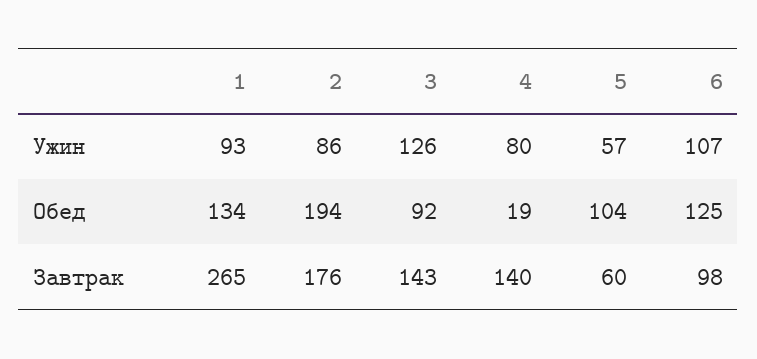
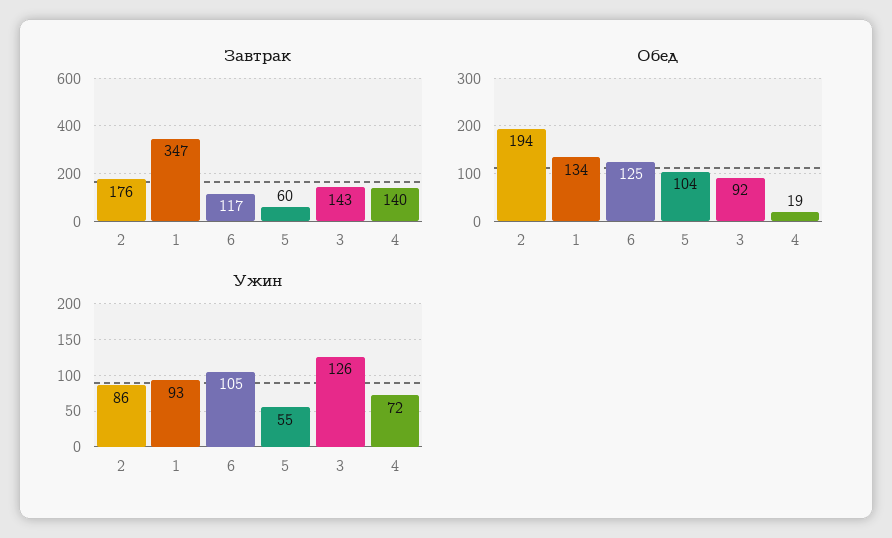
  {
    "Ужин": {
      "1": 93,
      "2": 86,
      "3": 126,
-     "4": 80,
+     "4": 72,
-     "5": 57,
+     "5": 55,
-     "6": 107
+     "6": 105
    },
    "Обед": {
      "1": 134,
      "2": 194,
      "3": 92,
      "4": 19,
      "5": 104,
      "6": 125
    },
    "Завтрак": {
-     "1": 265,
+     "1": 347,
      "2": 176,
      "3": 143,
      "4": 140,
      "5": 60,
-     "6": 98
+     "6": 117
    }
  }

